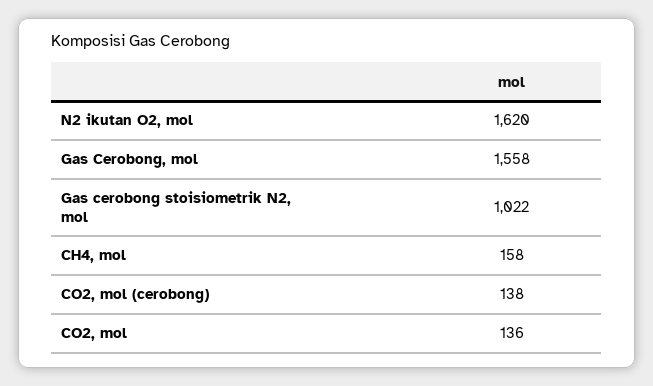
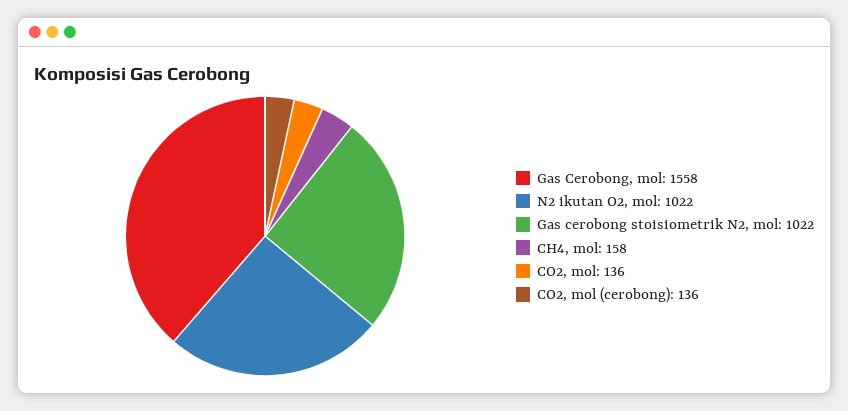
  {
-   "N2 ikutan O2, mol": 1620,
+   "N2 ikutan O2, mol": 1022,
    "Gas Cerobong, mol": 1558,
    "Gas cerobong stoisiometrik N2, mol": 1022,
    "CH4, mol": 158,
-   "CO2, mol (cerobong)": 138,
+   "CO2, mol (cerobong)": 136,
    "CO2, mol": 136
  }

